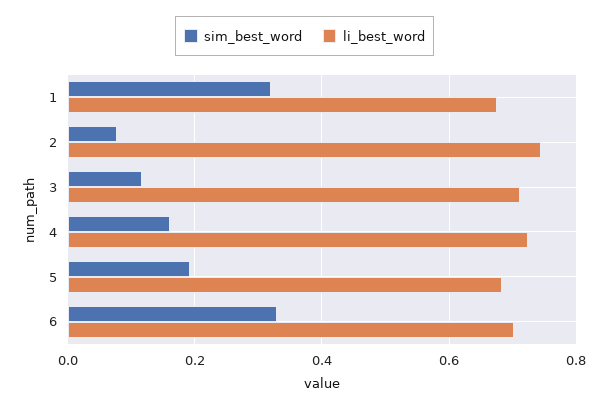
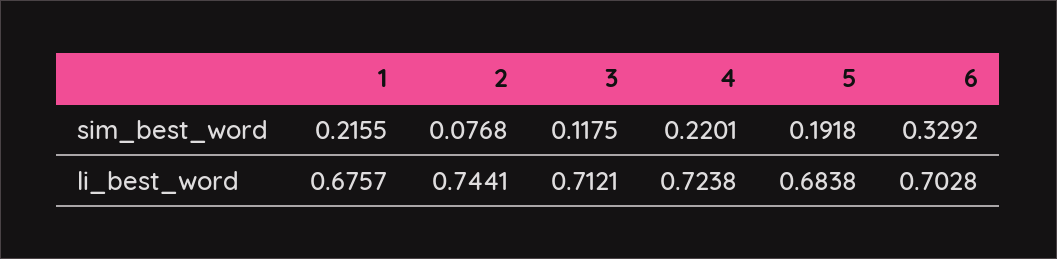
  {
    "sim_best_word": {
-     "1": 0.32,
+     "1": 0.2155,
      "2": 0.0768,
      "3": 0.1175,
-     "4": 0.16,
+     "4": 0.2201,
      "5": 0.1918,
      "6": 0.3292
    },
    "li_best_word": {
      "1": 0.6757,
      "2": 0.7441,
      "3": 0.7121,
      "4": 0.7238,
      "5": 0.6838,
      "6": 0.7028
    }
  }

